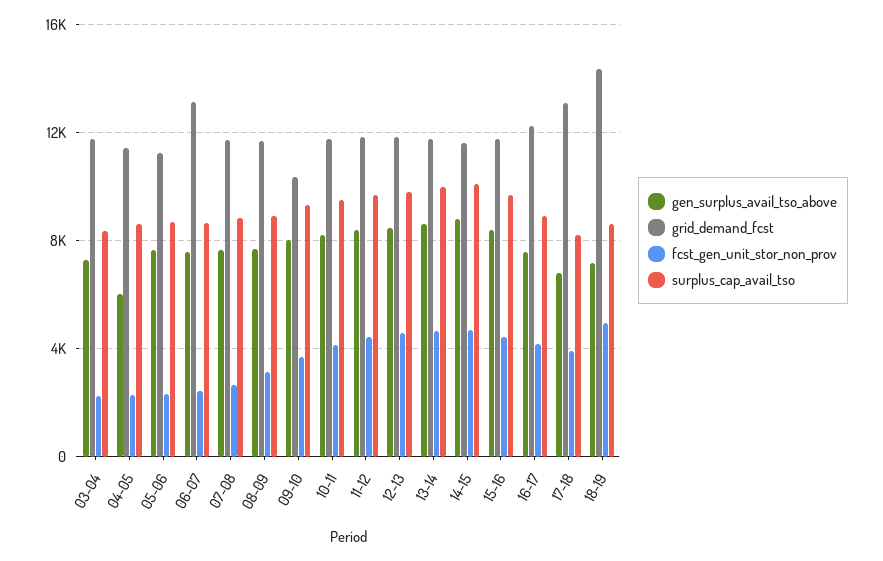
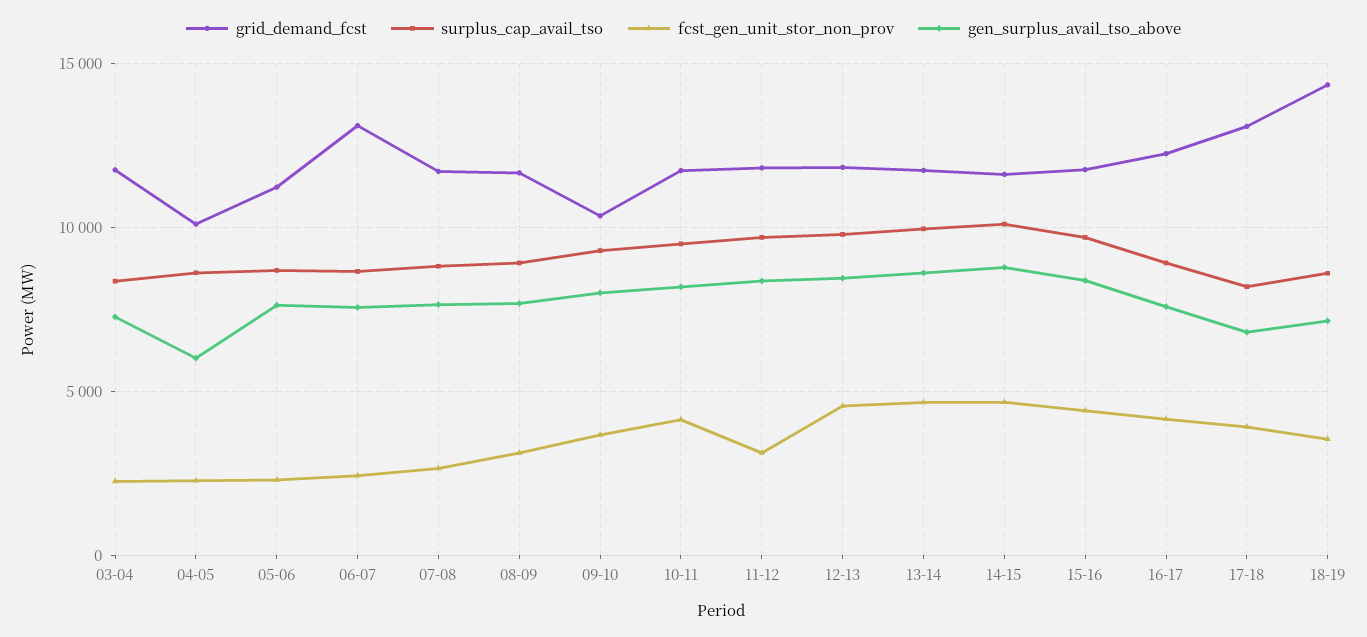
  {
    "gen_surplus_avail_tso_above": {
      "03-04": 7500,
      "04-05": 6000,
      "05-06": 7500,
      "06-07": 7500,
      "07-08": 7500,
      "08-09": 7500,
      "09-10": 8000,
      "10-11": 8000,
      "11-12": 8500,
      "12-13": 8500,
      "13-14": 8500,
      "14-15": 9000,
      "15-16": 8500,
      "16-17": 7500,
      "17-18": 7000,
      "18-19": 7000
    },
    "grid_demand_fcst": {
      "03-04": 12000,
-     "04-05": 11500,
+     "04-05": 10000,
      "05-06": 11000,
      "06-07": 13000,
      "07-08": 11500,
      "08-09": 11500,
      "09-10": 10500,
      "10-11": 11500,
      "11-12": 12000,
      "12-13": 12000,
      "13-14": 12000,
      "14-15": 11500,
      "15-16": 12000,
      "16-17": 12500,
      "17-18": 13000,
      "18-19": 14500
    },
    "fcst_gen_unit_stor_non_prov": {
      "03-04": 2500,
      "04-05": 2500,
      "05-06": 2500,
      "06-07": 2500,
      "07-08": 2500,
      "08-09": 3000,
      "09-10": 3500,
      "10-11": 4000,
-     "11-12": 4500,
+     "11-12": 3000,
      "12-13": 4500,
      "13-14": 4500,
      "14-15": 4500,
      "15-16": 4500,
      "16-17": 4000,
      "17-18": 4000,
-     "18-19": 5000
+     "18-19": 3500
    },
    "surplus_cap_avail_tso": {
      "03-04": 8500,
      "04-05": 8500,
      "05-06": 8500,
      "06-07": 8500,
      "07-08": 9000,
      "08-09": 9000,
      "09-10": 9500,
      "10-11": 9500,
      "11-12": 9500,
      "12-13": 10000,
      "13-14": 10000,
      "14-15": 10000,
      "15-16": 9500,
      "16-17": 9000,
      "17-18": 8000,
      "18-19": 8500
    }
  }

